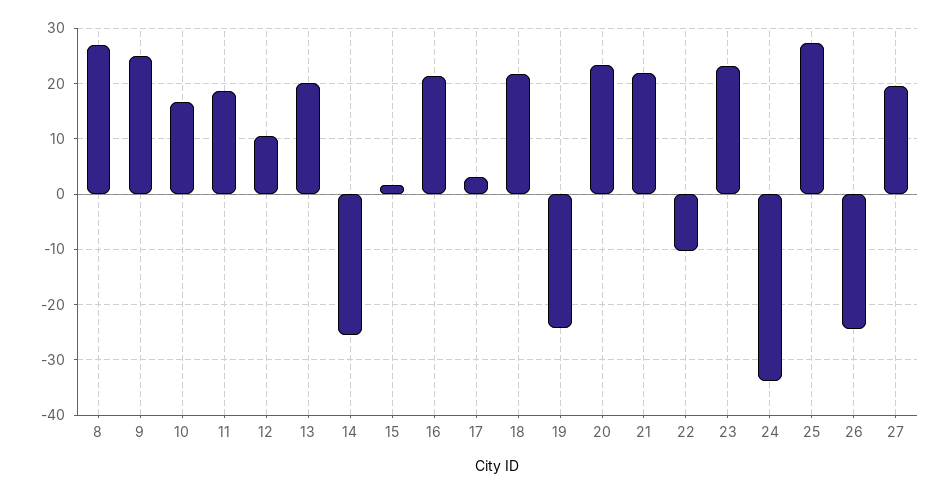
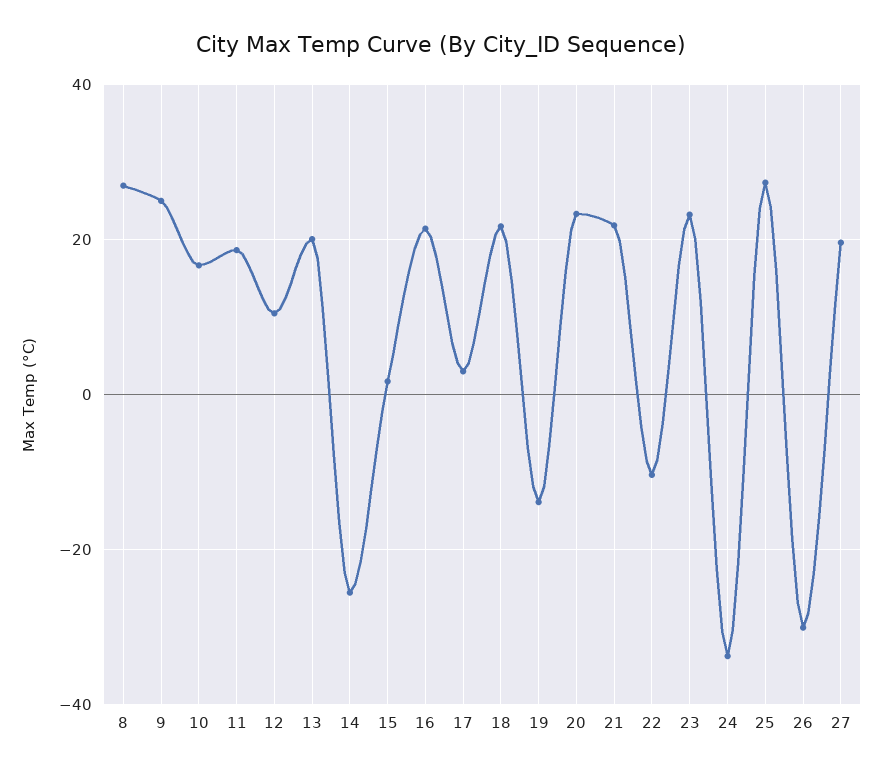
  {
    "8": 26,
    "9": 26,
    "10": 16,
    "11": 18,
    "12": 10,
    "13": 20,
    "14": -26,
    "15": 2,
    "16": 22,
    "17": 4,
    "18": 22,
-   "19": -24,
+   "19": -14,
    "20": 24,
    "21": 22,
    "22": -10,
    "23": 24,
    "24": -34,
    "25": 28,
-   "26": -24,
+   "26": -30,
    "27": 20
  }

